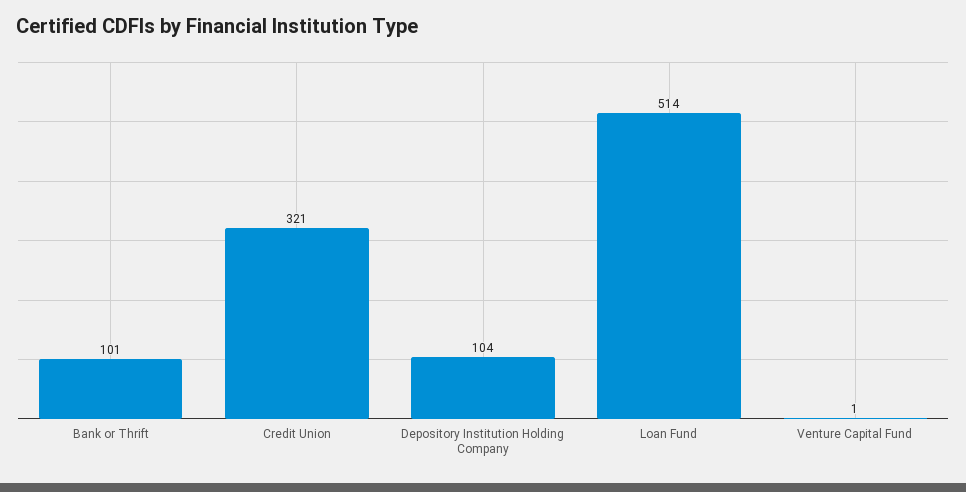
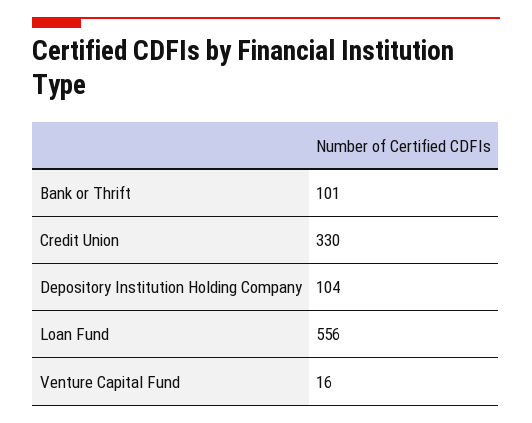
  {
    "Bank or Thrift": 101,
-   "Credit Union": 321,
+   "Credit Union": 330,
    "Depository Institution Holding Company": 104,
-   "Loan Fund": 514,
+   "Loan Fund": 556,
-   "Venture Capital Fund": 1
+   "Venture Capital Fund": 16
  }

